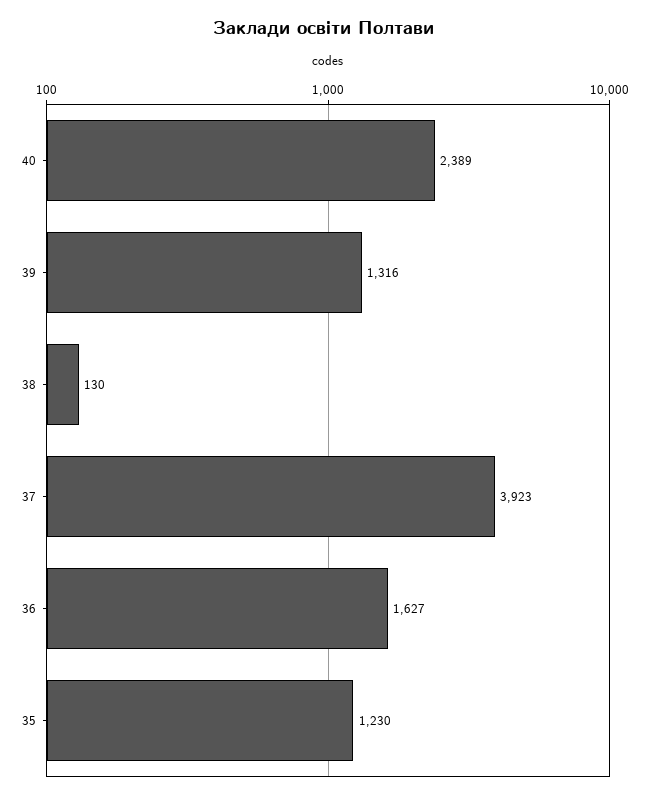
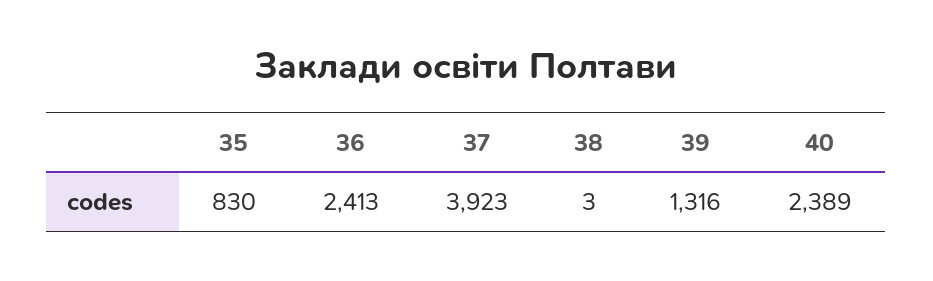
  {
    "40": 2389,
    "39": 1316,
-   "38": 130,
+   "38": 3,
    "37": 3923,
-   "36": 1627,
+   "36": 2413,
-   "35": 1230
+   "35": 830
  }

